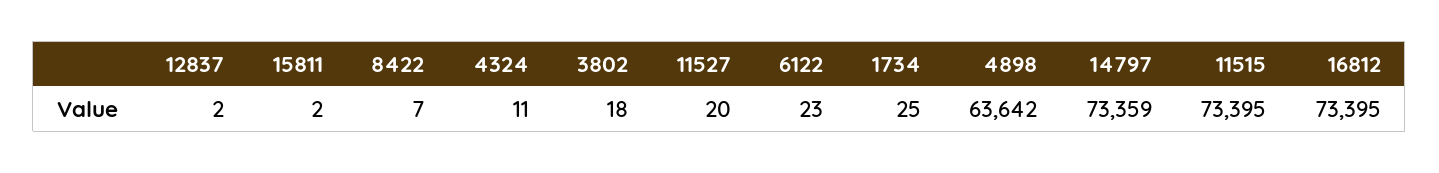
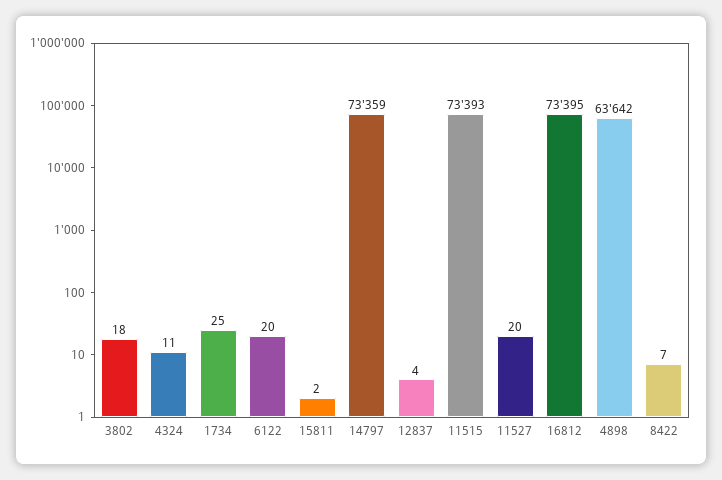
  {
-   "12837": 2,
+   "12837": 4,
    "15811": 2,
    "8422": 7,
    "4324": 11,
    "3802": 18,
    "11527": 20,
-   "6122": 23,
+   "6122": 20,
    "1734": 25,
    "4898": 63642,
    "14797": 73359,
-   "11515": 73395,
+   "11515": 73393,
    "16812": 73395
  }

